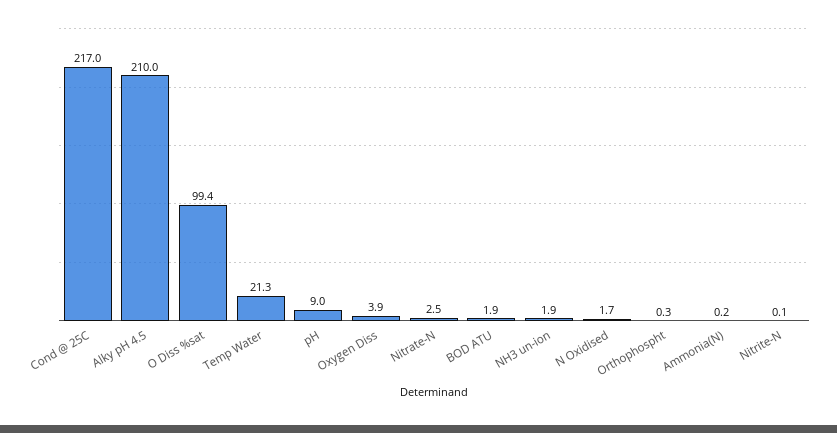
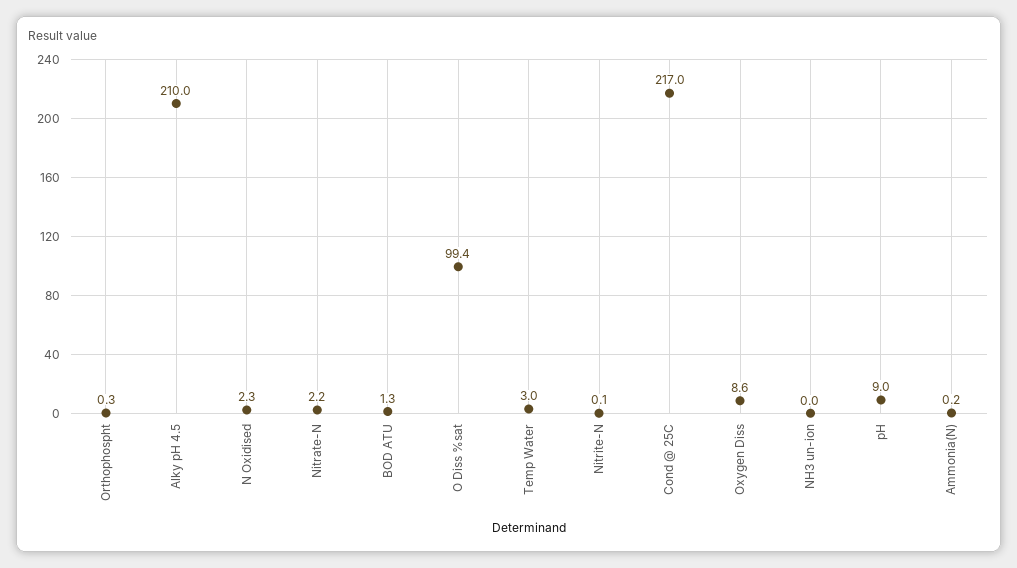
  {
    "Cond @ 25C": 217,
    "Alky pH 4.5": 210,
    "O Diss %sat": 99.4,
-   "Temp Water": 21.3,
+   "Temp Water": 3,
    "pH": 9,
-   "Oxygen Diss": 3.9,
+   "Oxygen Diss": 8.6,
-   "Nitrate-N": 2.5,
+   "Nitrate-N": 2.2,
-   "BOD ATU": 1.9,
+   "BOD ATU": 1.3,
-   "NH3 un-ion": 1.9,
+   "NH3 un-ion": 0,
-   "N Oxidised": 1.7,
+   "N Oxidised": 2.3,
    "Orthophospht": 0.3,
    "Ammonia(N)": 0.2,
    "Nitrite-N": 0.1
  }

